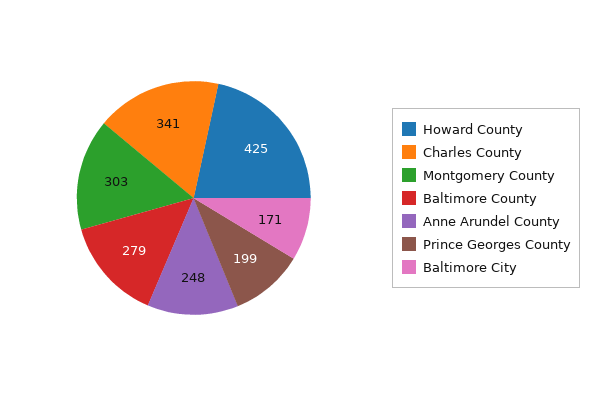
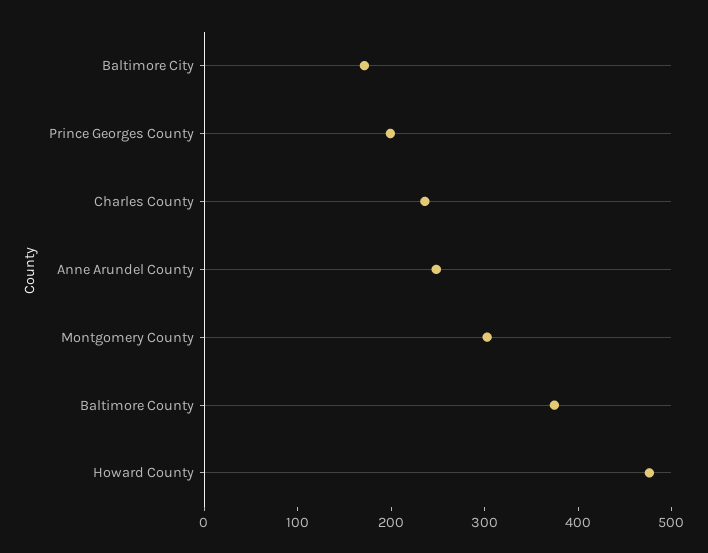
  {
-   "Howard County": 425,
+   "Howard County": 480,
-   "Charles County": 341,
+   "Charles County": 240,
    "Montgomery County": 303,
-   "Baltimore County": 279,
+   "Baltimore County": 380,
    "Anne Arundel County": 248,
    "Prince Georges County": 199,
    "Baltimore City": 171
  }

